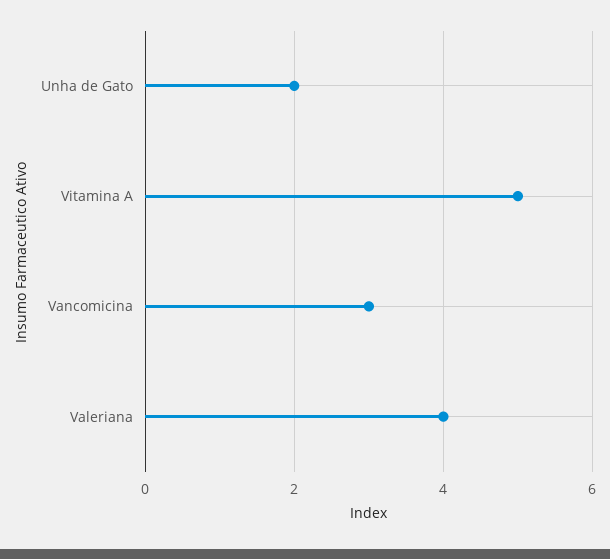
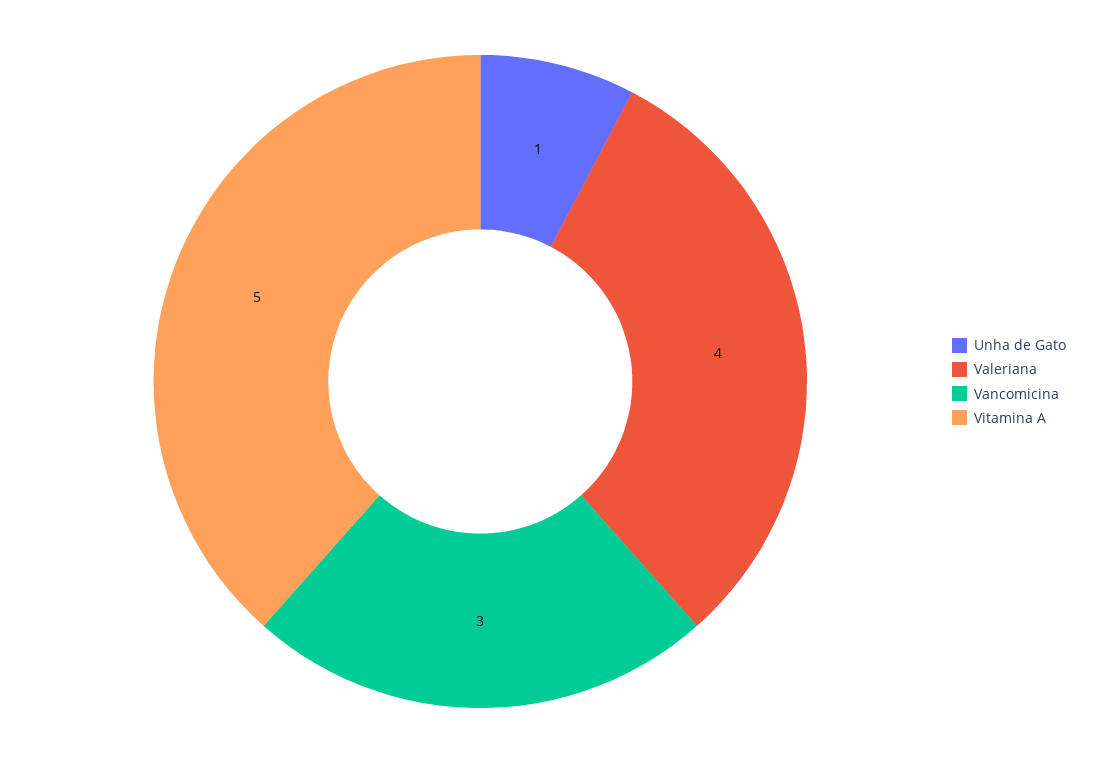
  {
-   "Unha de Gato": 2,
+   "Unha de Gato": 1,
    "Vitamina A": 5,
    "Vancomicina": 3,
    "Valeriana": 4
  }

